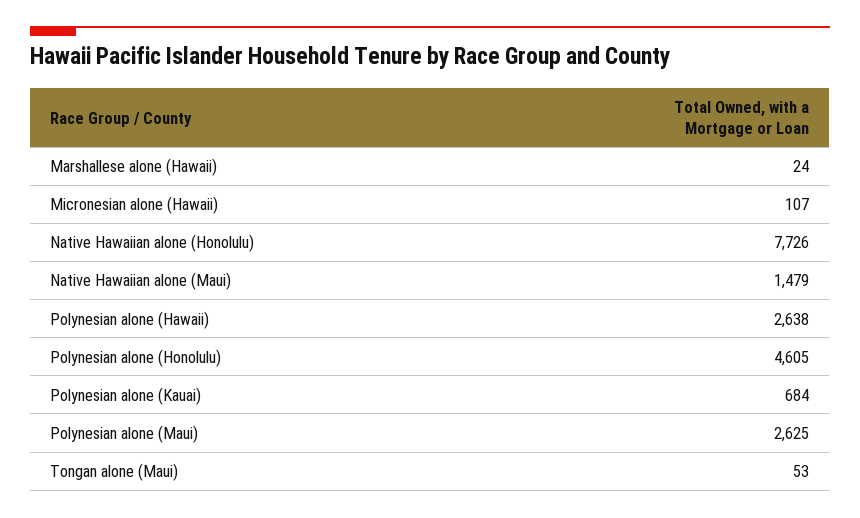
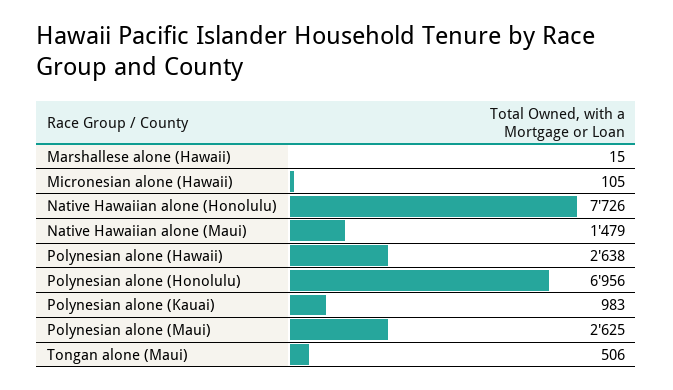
  {
-   "Marshallese alone (Hawaii)": 24,
+   "Marshallese alone (Hawaii)": 15,
-   "Micronesian alone (Hawaii)": 107,
+   "Micronesian alone (Hawaii)": 105,
    "Native Hawaiian alone (Honolulu)": 7726,
    "Native Hawaiian alone (Maui)": 1479,
    "Polynesian alone (Hawaii)": 2638,
-   "Polynesian alone (Honolulu)": 4605,
+   "Polynesian alone (Honolulu)": 6956,
-   "Polynesian alone (Kauai)": 684,
+   "Polynesian alone (Kauai)": 983,
    "Polynesian alone (Maui)": 2625,
-   "Tongan alone (Maui)": 53
+   "Tongan alone (Maui)": 506
  }

